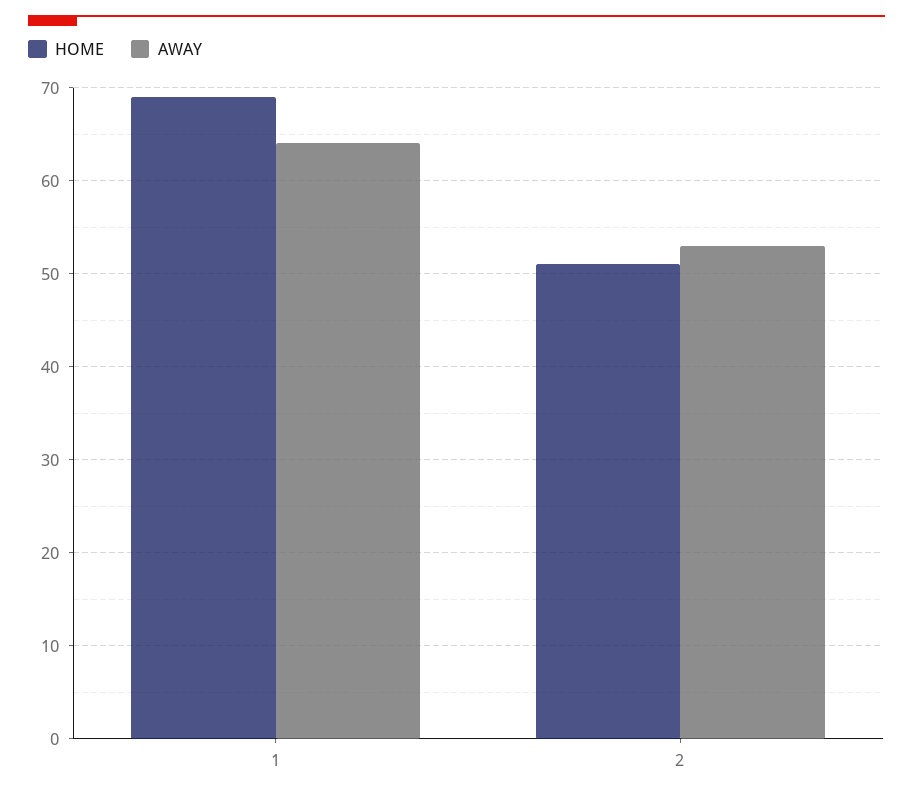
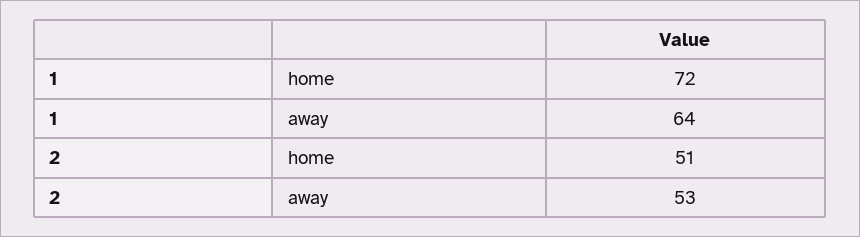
  {
    "HOME": {
-     "1": 69,
+     "1": 72,
      "2": 51
    },
    "AWAY": {
      "1": 64,
      "2": 53
    }
  }

